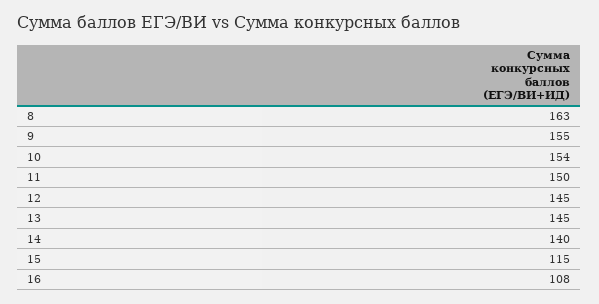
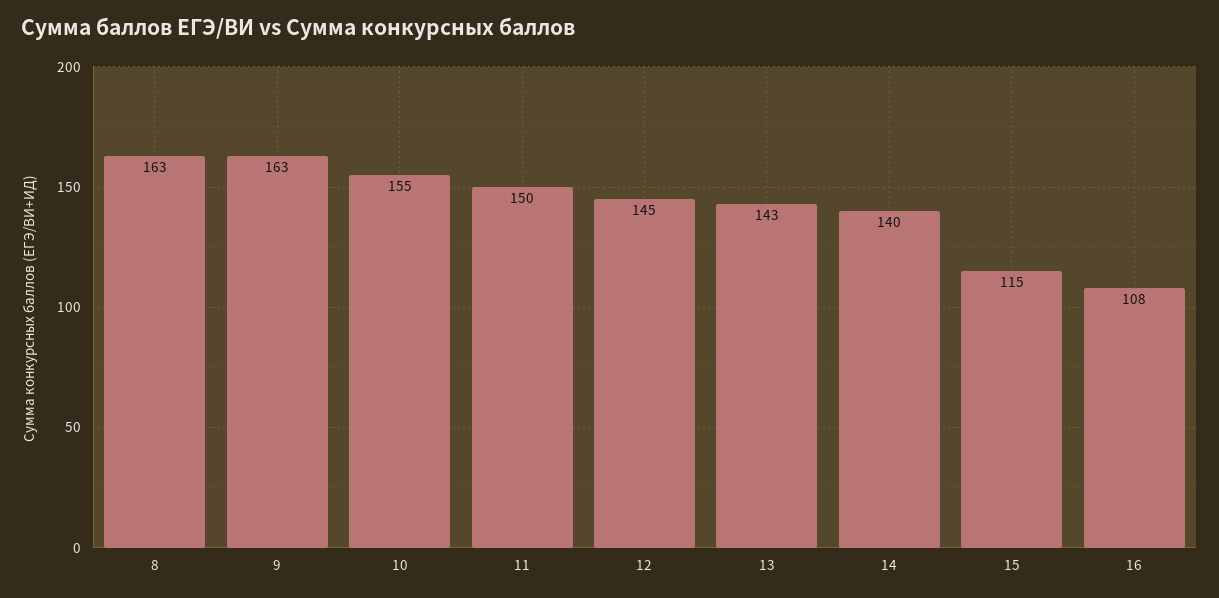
  {
    "8": 163,
-   "9": 155,
+   "9": 163,
-   "10": 154,
+   "10": 155,
    "11": 150,
    "12": 145,
-   "13": 145,
+   "13": 143,
    "14": 140,
    "15": 115,
    "16": 108
  }

